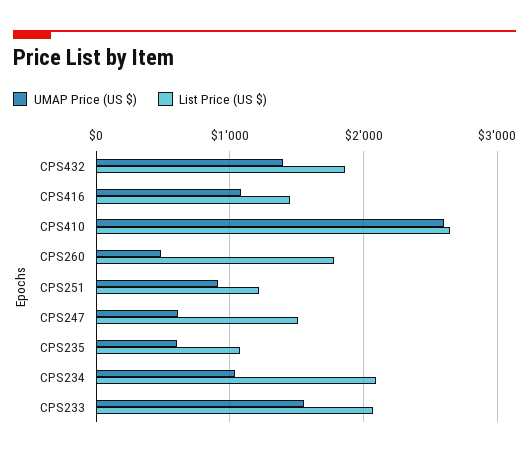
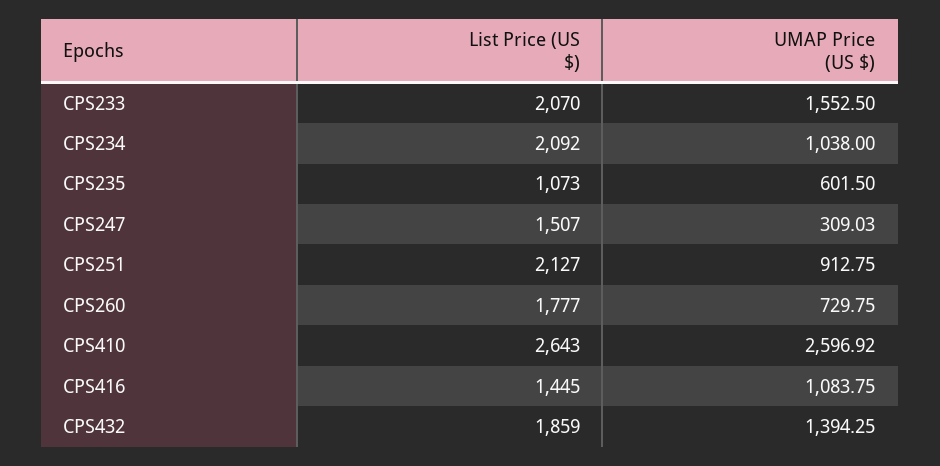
  {
    "UMAP Price (US $)": {
      "CPS432": 1394.25,
      "CPS416": 1083.75,
      "CPS410": 2596.92,
-     "CPS260": 500,
+     "CPS260": 729.75,
      "CPS251": 912.75,
-     "CPS247": 600,
+     "CPS247": 309.03,
      "CPS235": 601.5,
      "CPS234": 1038,
      "CPS233": 1552.5
    },
    "List Price (US $)": {
      "CPS432": 1859,
      "CPS416": 1445,
      "CPS410": 2643,
      "CPS260": 1777,
-     "CPS251": 1200,
+     "CPS251": 2127,
      "CPS247": 1507,
      "CPS235": 1073,
      "CPS234": 2092,
      "CPS233": 2070
    }
  }

